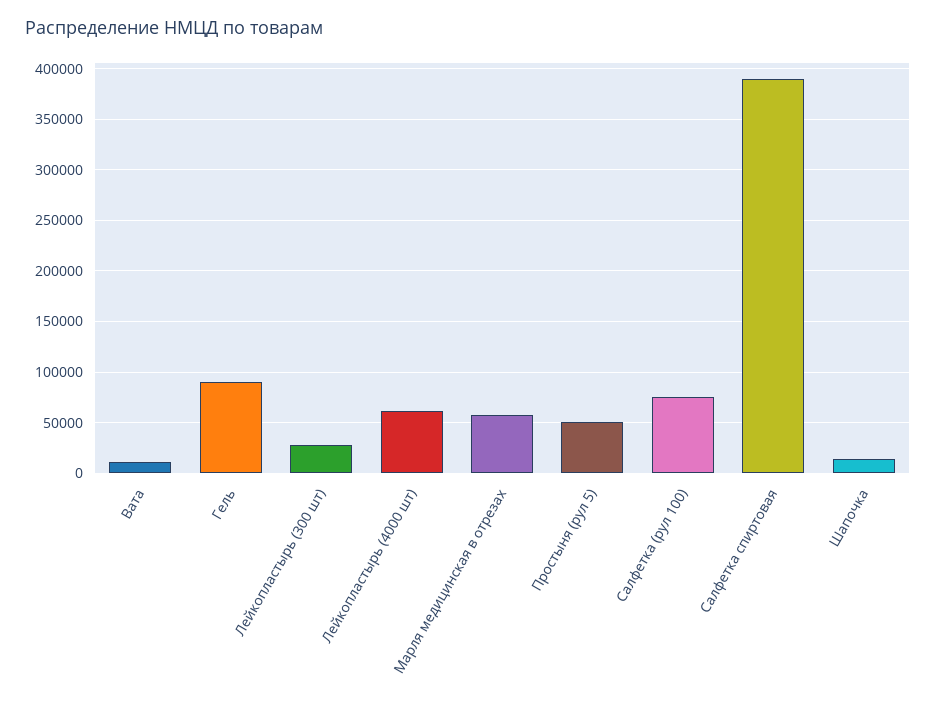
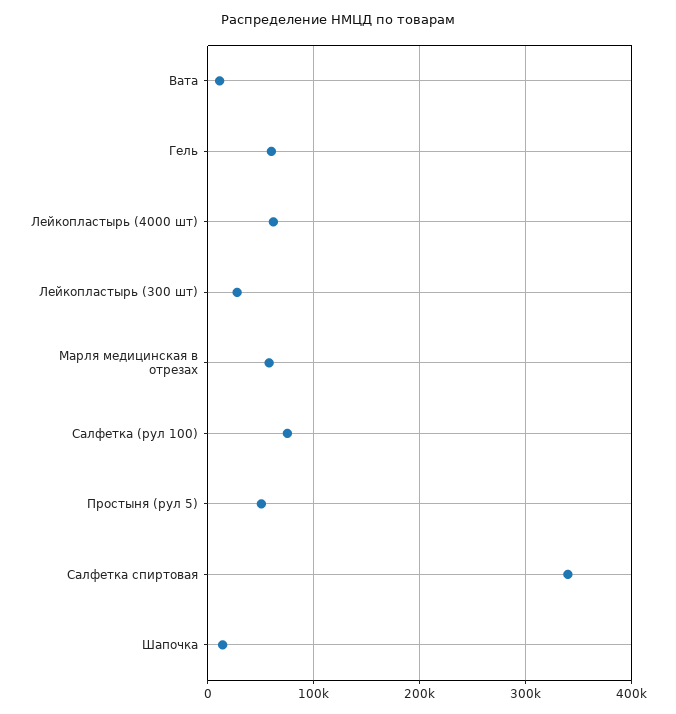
  {
    "Вата": 10000,
-   "Гель": 90000,
+   "Гель": 60000,
    "Лейкопластырь (300 шт)": 30000,
    "Лейкопластырь (4000 шт)": 60000,
    "Марля медицинская в отрезах": 60000,
    "Простыня (рул 5)": 50000,
    "Салфетка (рул 100)": 80000,
-   "Салфетка спиртовая": 390000,
+   "Салфетка спиртовая": 340000,
    "Шапочка": 10000
  }

